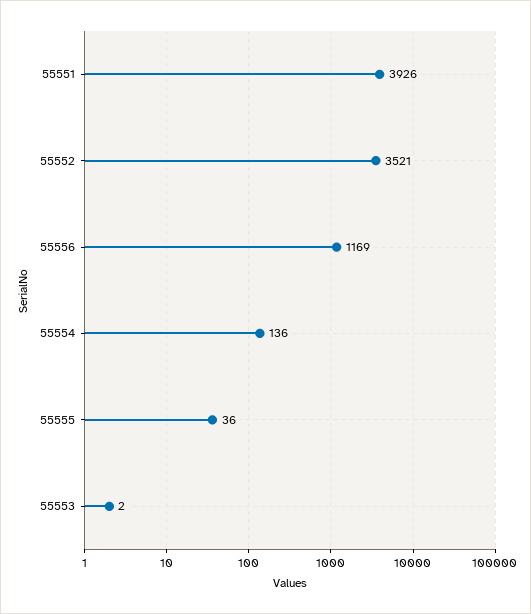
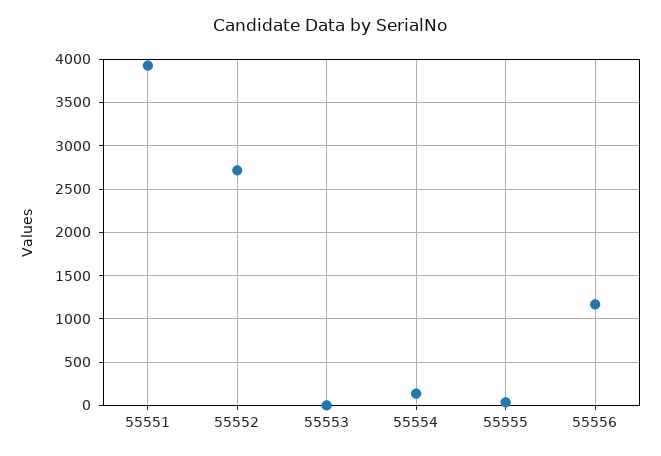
  {
    "55551": 3926,
-   "55552": 3521,
+   "55552": 2700,
    "55556": 1169,
    "55554": 136,
    "55555": 36,
    "55553": 2
  }

